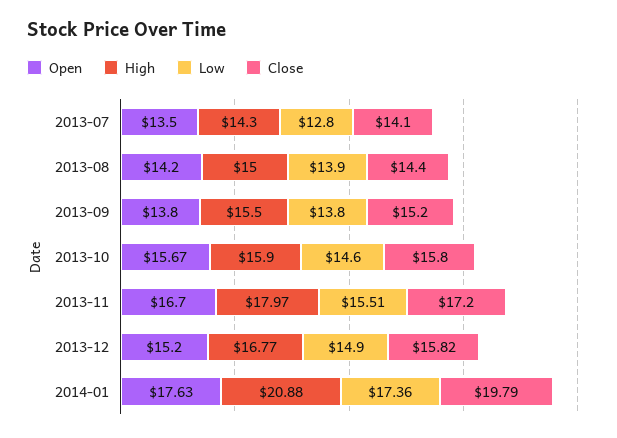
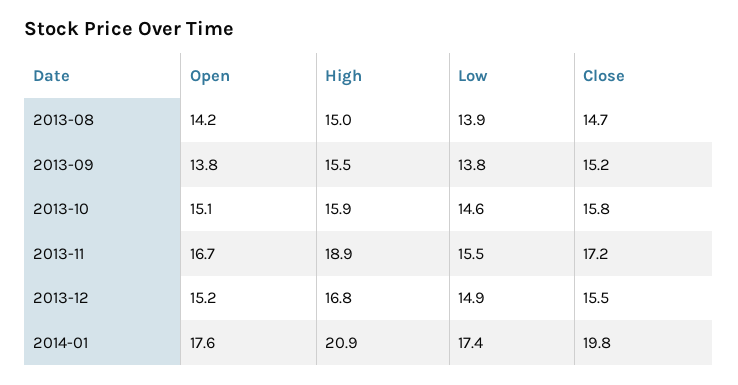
  {
    "Open": {
-     "2013-07": 13.5,
      "2013-08": 14.2,
      "2013-09": 13.8,
-     "2013-10": 15.67,
+     "2013-10": 15.1,
      "2013-11": 16.7,
      "2013-12": 15.2,
      "2014-01": 17.63
    },
    "High": {
-     "2013-07": 14.3,
      "2013-08": 15,
      "2013-09": 15.5,
      "2013-10": 15.9,
-     "2013-11": 17.97,
+     "2013-11": 18.9,
      "2013-12": 16.77,
      "2014-01": 20.88
    },
    "Low": {
-     "2013-07": 12.8,
      "2013-08": 13.9,
      "2013-09": 13.8,
      "2013-10": 14.6,
      "2013-11": 15.51,
      "2013-12": 14.9,
      "2014-01": 17.36
    },
    "Close": {
-     "2013-07": 14.1,
-     "2013-08": 14.4,
+     "2013-08": 14.7,
      "2013-09": 15.2,
      "2013-10": 15.8,
      "2013-11": 17.2,
-     "2013-12": 15.82,
+     "2013-12": 15.5,
      "2014-01": 19.79
    }
  }

